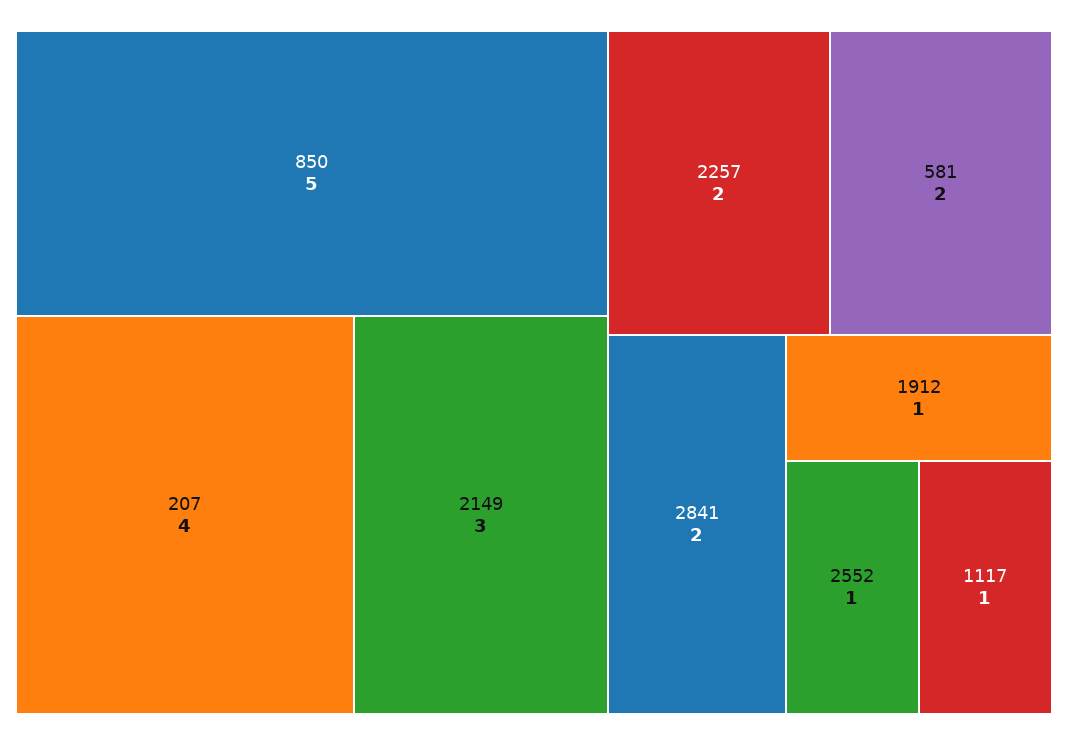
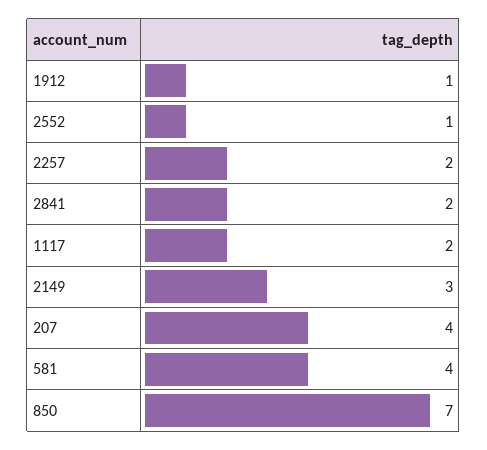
  {
-   "850": 5,
+   "850": 7,
    "207": 4,
    "2149": 3,
    "2257": 2,
-   "581": 2,
+   "581": 4,
    "2841": 2,
    "1912": 1,
    "2552": 1,
-   "1117": 1
+   "1117": 2
  }

